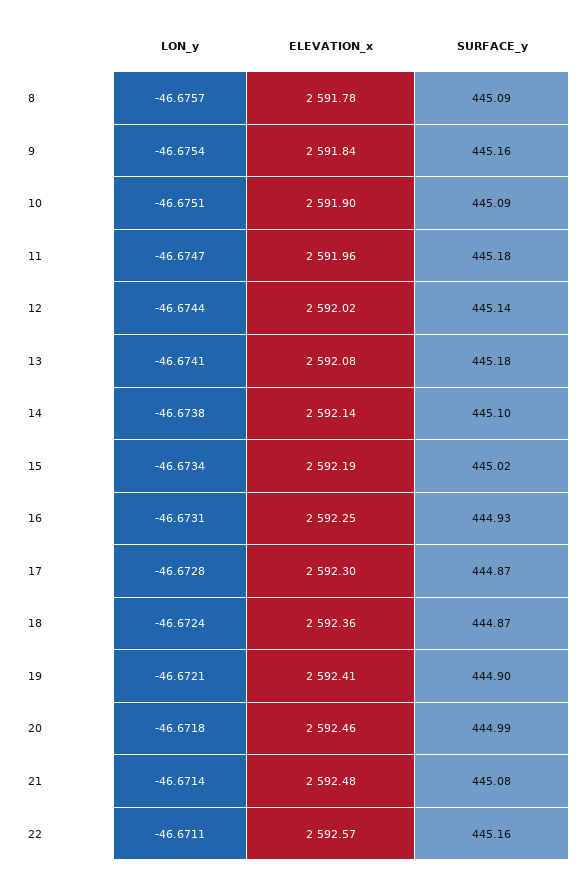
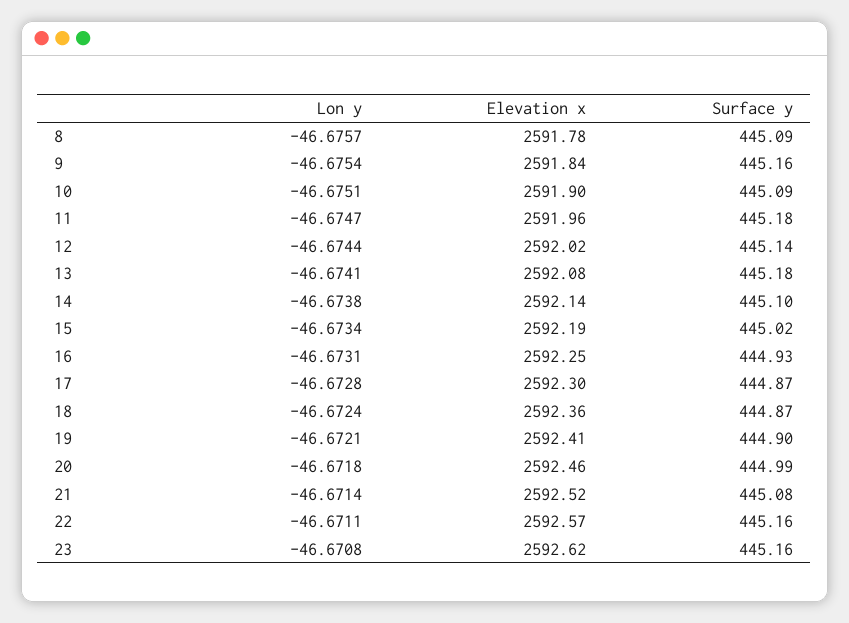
  {
    "LON_y": {
      "8": -46.6757,
      "9": -46.6754,
      "10": -46.6751,
      "11": -46.6747,
      "12": -46.6744,
      "13": -46.6741,
      "14": -46.6738,
      "15": -46.6734,
      "16": -46.6731,
      "17": -46.6728,
      "18": -46.6724,
      "19": -46.6721,
      "20": -46.6718,
      "21": -46.6714,
-     "22": -46.6711
+     "22": -46.6711,
+     "23": -46.6708
    },
    "ELEVATION_x": {
      "8": 2591.78,
      "9": 2591.84,
      "10": 2591.9,
      "11": 2591.96,
      "12": 2592.02,
      "13": 2592.08,
      "14": 2592.14,
      "15": 2592.19,
      "16": 2592.25,
      "17": 2592.3,
      "18": 2592.36,
      "19": 2592.41,
      "20": 2592.46,
-     "21": 2592.48,
+     "21": 2592.52,
-     "22": 2592.57
+     "22": 2592.57,
+     "23": 2592.62
    },
    "SURFACE_y": {
      "8": 445.09,
      "9": 445.16,
      "10": 445.09,
      "11": 445.18,
      "12": 445.14,
      "13": 445.18,
      "14": 445.1,
      "15": 445.02,
      "16": 444.93,
      "17": 444.87,
      "18": 444.87,
      "19": 444.9,
      "20": 444.99,
      "21": 445.08,
-     "22": 445.16
+     "22": 445.16,
+     "23": 445.16
    }
  }

